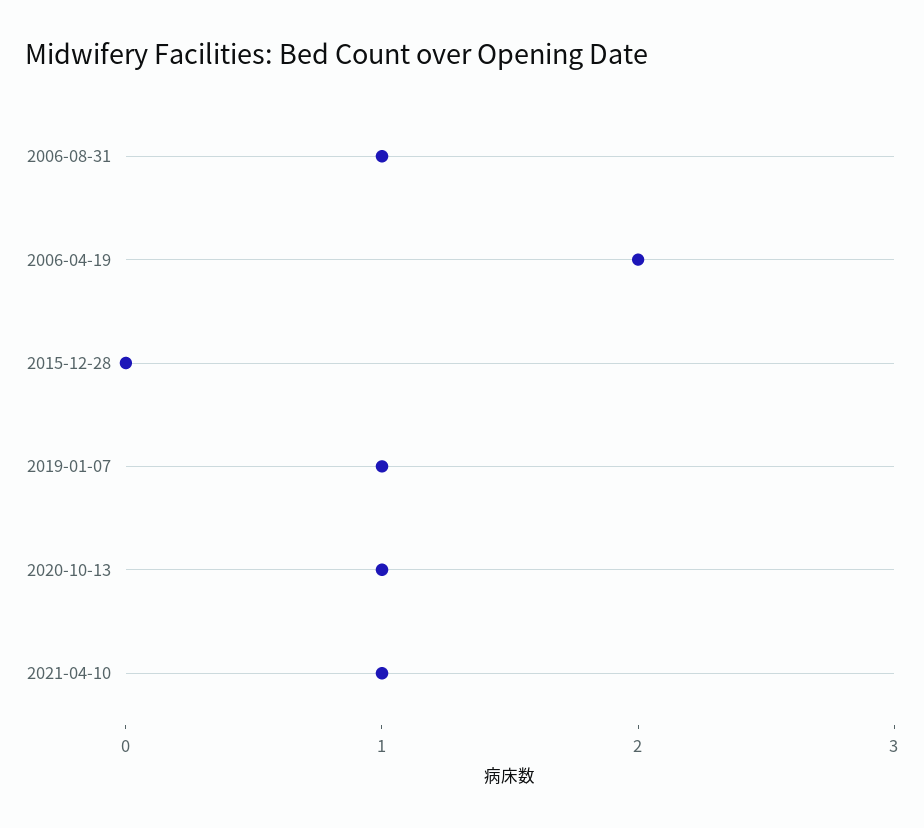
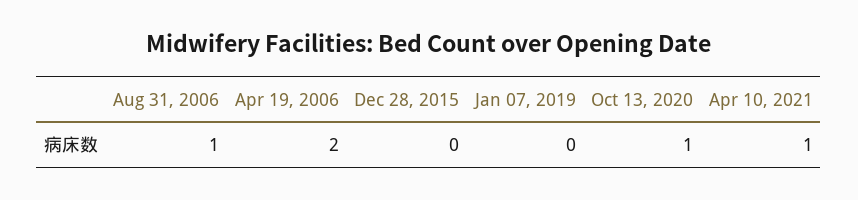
  {
    "2006-08-31": 1,
    "2006-04-19": 2,
    "2015-12-28": 0,
-   "2019-01-07": 1,
+   "2019-01-07": 0,
    "2020-10-13": 1,
    "2021-04-10": 1
  }

